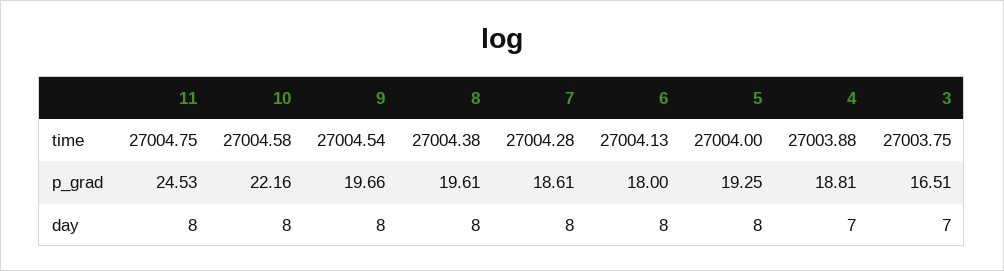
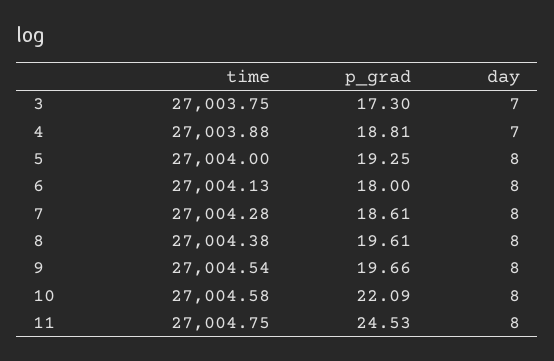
  {
    "11": {
      "time": 27004.75,
      "p_grad": 24.53,
      "day": 8
    },
    "10": {
      "time": 27004.58,
-     "p_grad": 22.16,
+     "p_grad": 22.09,
      "day": 8
    },
    "9": {
      "time": 27004.54,
      "p_grad": 19.66,
      "day": 8
    },
    "8": {
      "time": 27004.38,
      "p_grad": 19.61,
      "day": 8
    },
    "7": {
      "time": 27004.28,
      "p_grad": 18.61,
      "day": 8
    },
    "6": {
      "time": 27004.13,
      "p_grad": 18,
      "day": 8
    },
    "5": {
      "time": 27004,
      "p_grad": 19.25,
      "day": 8
    },
    "4": {
      "time": 27003.88,
      "p_grad": 18.81,
      "day": 7
    },
    "3": {
      "time": 27003.75,
-     "p_grad": 16.51,
+     "p_grad": 17.3,
      "day": 7
    }
  }

